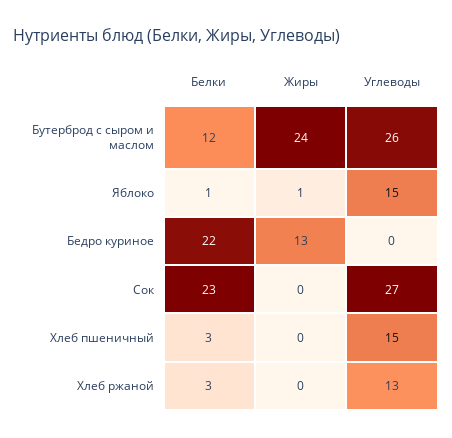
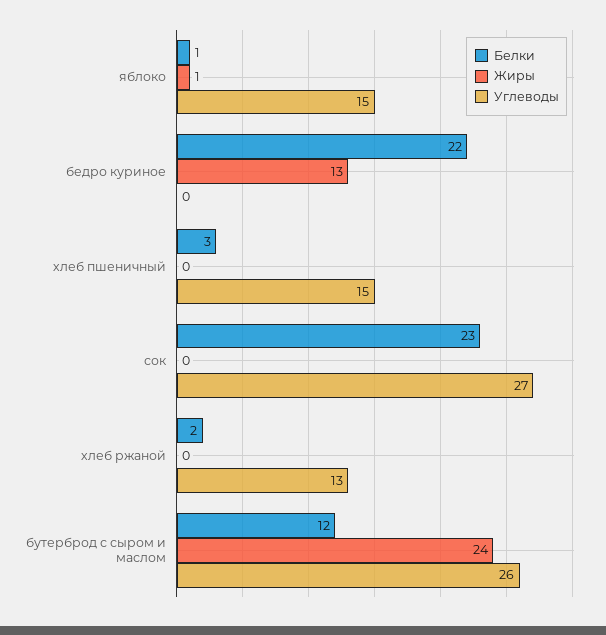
  {
    "Белки": {
      "Бутерброд с сыром и маслом": 12,
      "Яблоко": 1,
      "Бедро куриное": 22,
      "Сок": 23,
      "Хлеб пшеничный": 3,
-     "Хлеб ржаной": 3
+     "Хлеб ржаной": 2
    },
    "Жиры": {
      "Бутерброд с сыром и маслом": 24,
      "Яблоко": 1,
      "Бедро куриное": 13,
      "Сок": 0,
      "Хлеб пшеничный": 0,
      "Хлеб ржаной": 0
    },
    "Углеводы": {
      "Бутерброд с сыром и маслом": 26,
      "Яблоко": 15,
      "Бедро куриное": 0,
      "Сок": 27,
      "Хлеб пшеничный": 15,
      "Хлеб ржаной": 13
    }
  }

